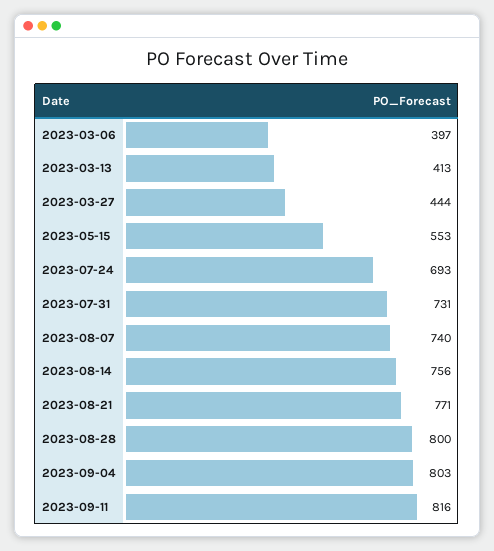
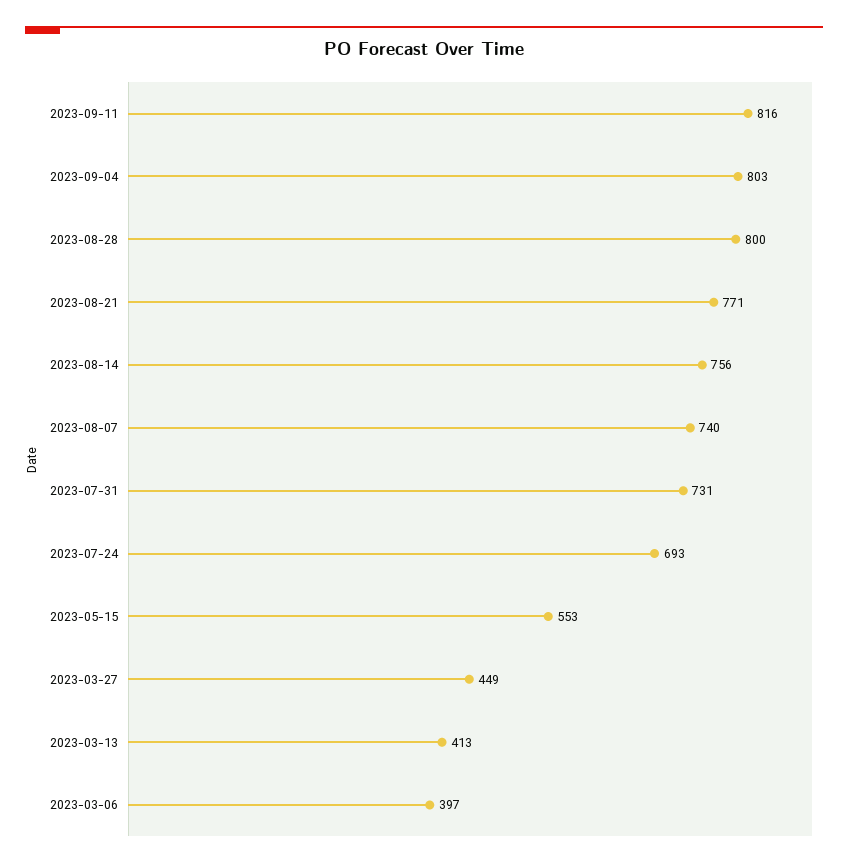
  {
    "2023-03-06": 397,
    "2023-03-13": 413,
-   "2023-03-27": 444,
+   "2023-03-27": 449,
    "2023-05-15": 553,
    "2023-07-24": 693,
    "2023-07-31": 731,
    "2023-08-07": 740,
    "2023-08-14": 756,
    "2023-08-21": 771,
    "2023-08-28": 800,
    "2023-09-04": 803,
    "2023-09-11": 816
  }

